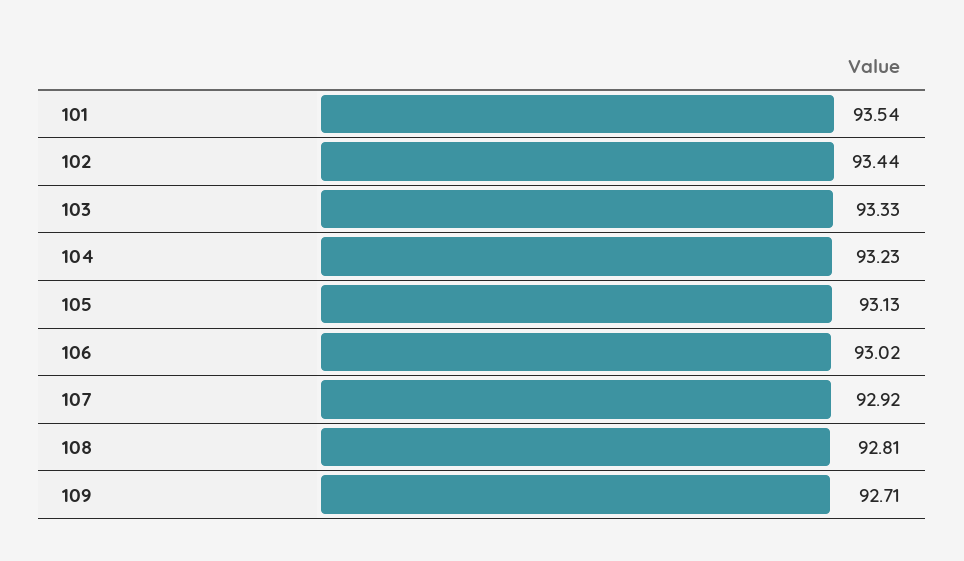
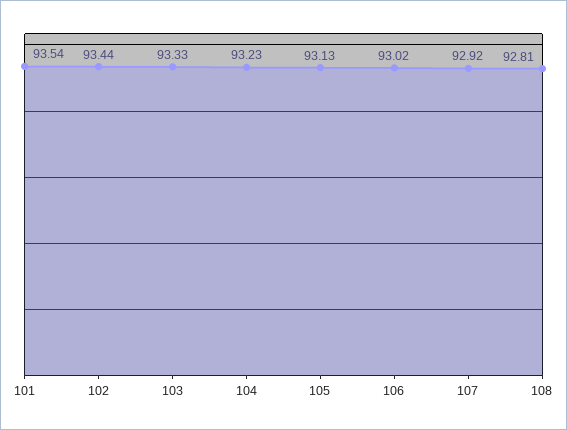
  {
    "101": 93.54,
    "102": 93.44,
    "103": 93.33,
    "104": 93.23,
    "105": 93.13,
    "106": 93.02,
    "107": 92.92,
-   "108": 92.81,
+   "108": 92.81
-   "109": 92.71
  }

